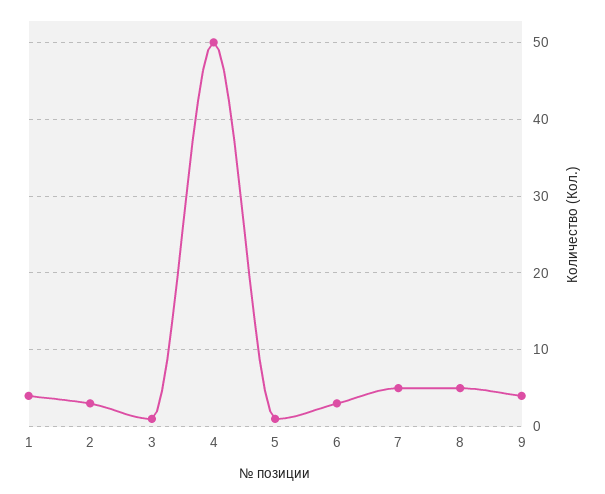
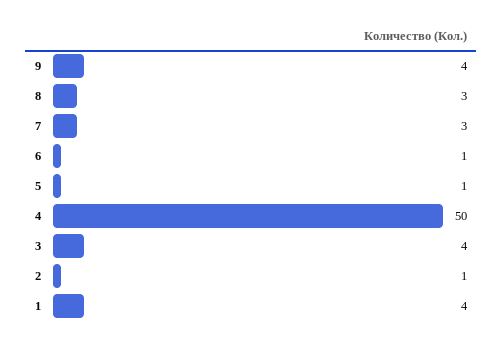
  {
    "1": 4,
-   "2": 3,
+   "2": 1,
-   "3": 1,
+   "3": 4,
    "4": 50,
    "5": 1,
-   "6": 3,
+   "6": 1,
-   "7": 5,
+   "7": 3,
-   "8": 5,
+   "8": 3,
    "9": 4
  }

